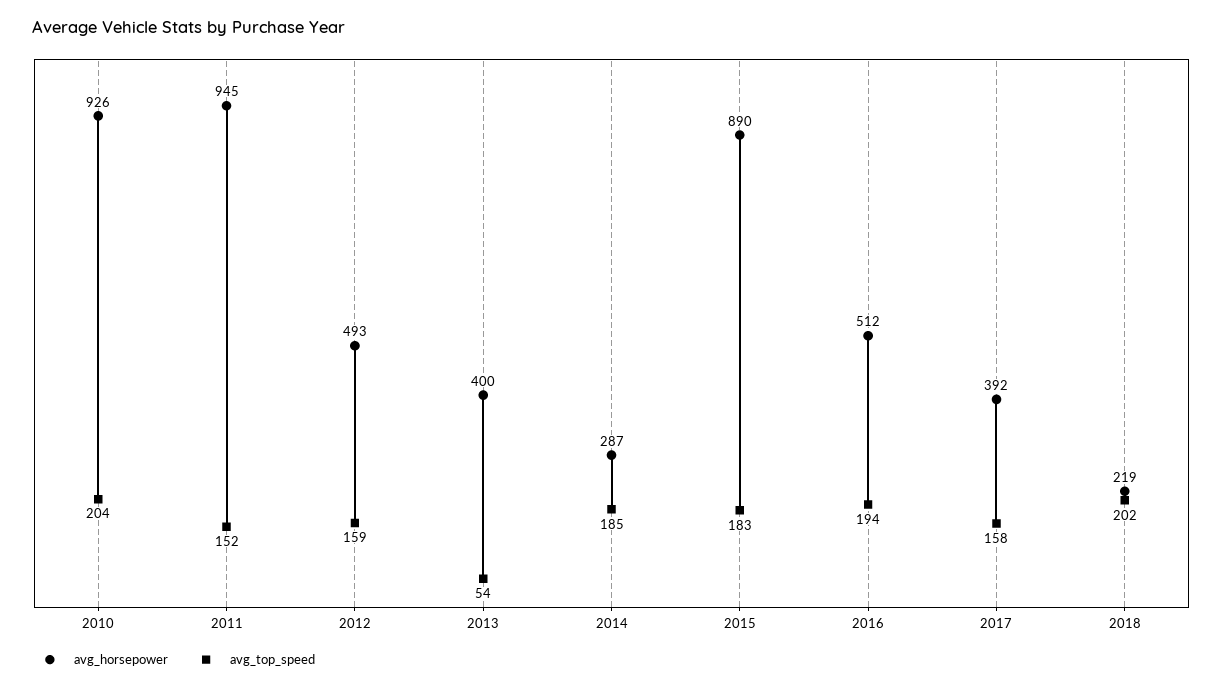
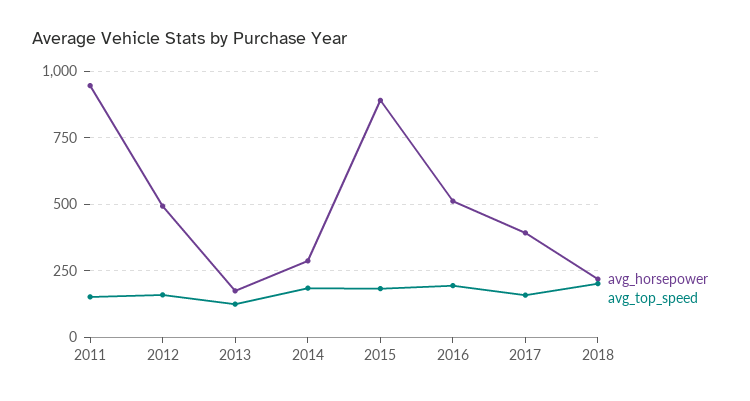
  {
    "avg_horsepower": {
-     "2010": 926,
      "2011": 945,
      "2012": 493,
-     "2013": 400,
+     "2013": 175,
      "2014": 287,
      "2015": 890,
      "2016": 512,
      "2017": 392,
      "2018": 219
    },
    "avg_top_speed": {
-     "2010": 204,
      "2011": 152,
      "2012": 159,
-     "2013": 54,
+     "2013": 125,
      "2014": 185,
      "2015": 183,
      "2016": 194,
      "2017": 158,
      "2018": 202
    }
  }

